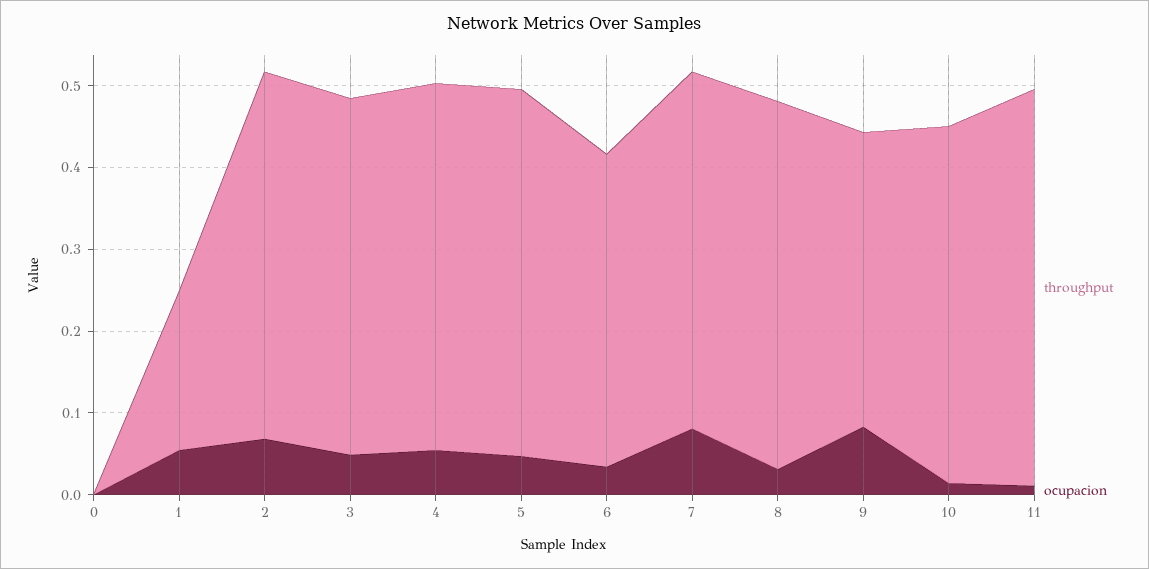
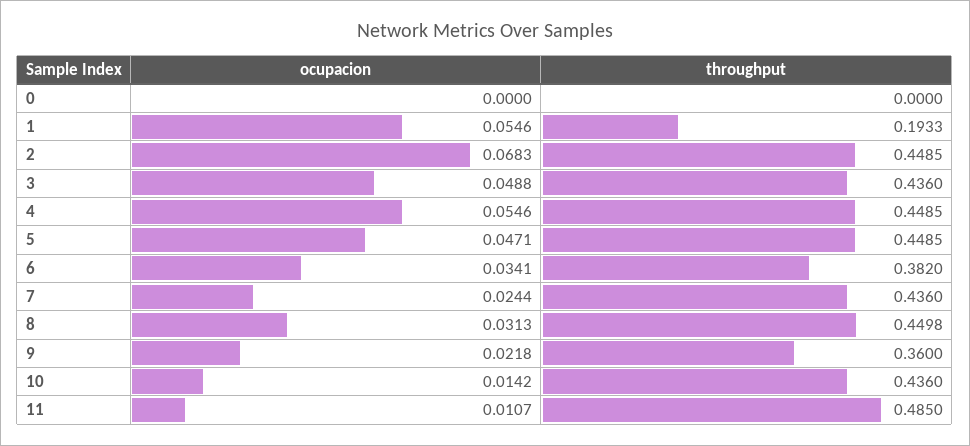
  {
    "throughput": {
      "0": 0,
      "1": 0.1933,
      "2": 0.4485,
      "3": 0.436,
      "4": 0.4485,
      "5": 0.4485,
      "6": 0.382,
      "7": 0.436,
      "8": 0.4498,
      "9": 0.36,
      "10": 0.436,
      "11": 0.485
    },
    "ocupacion": {
      "0": 0,
      "1": 0.0546,
      "2": 0.0683,
      "3": 0.0488,
      "4": 0.0546,
      "5": 0.0471,
      "6": 0.0341,
-     "7": 0.08,
+     "7": 0.0244,
      "8": 0.0313,
-     "9": 0.08,
+     "9": 0.0218,
      "10": 0.0142,
      "11": 0.0107
    }
  }

